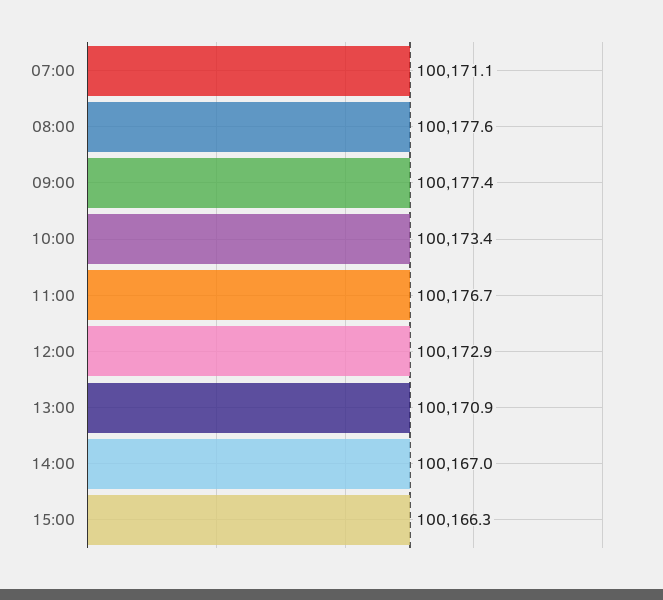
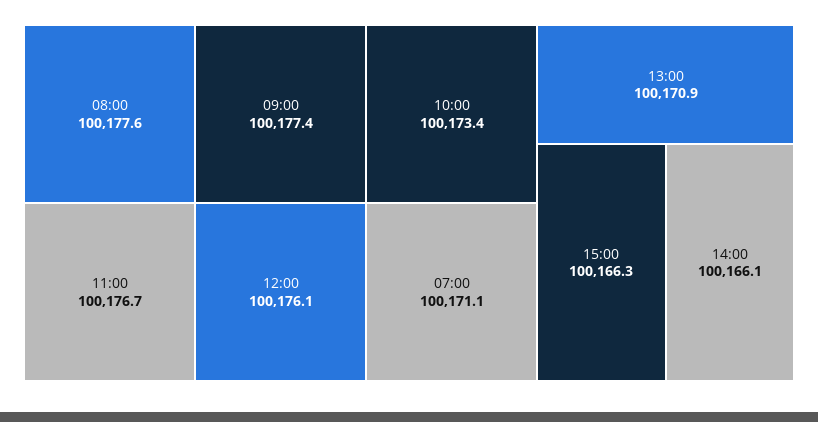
  {
    "07:00": 100171.1,
    "08:00": 100177.6,
    "09:00": 100177.4,
    "10:00": 100173.4,
    "11:00": 100176.7,
-   "12:00": 100172.9,
+   "12:00": 100176.1,
    "13:00": 100170.9,
-   "14:00": 100167,
+   "14:00": 100166.1,
    "15:00": 100166.3
  }

